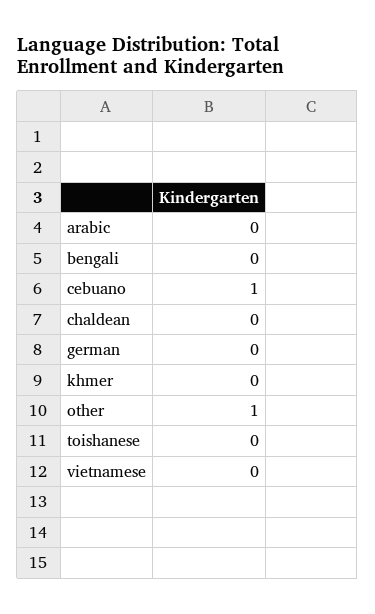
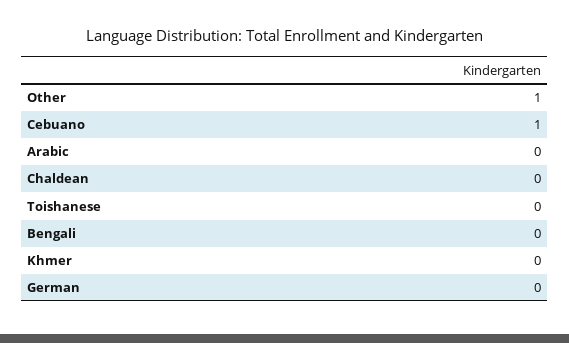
  {
    "arabic": 0,
    "bengali": 0,
    "cebuano": 1,
    "chaldean": 0,
    "german": 0,
    "khmer": 0,
    "other": 1,
-   "toishanese": 0,
+   "toishanese": 0
-   "vietnamese": 0
  }

